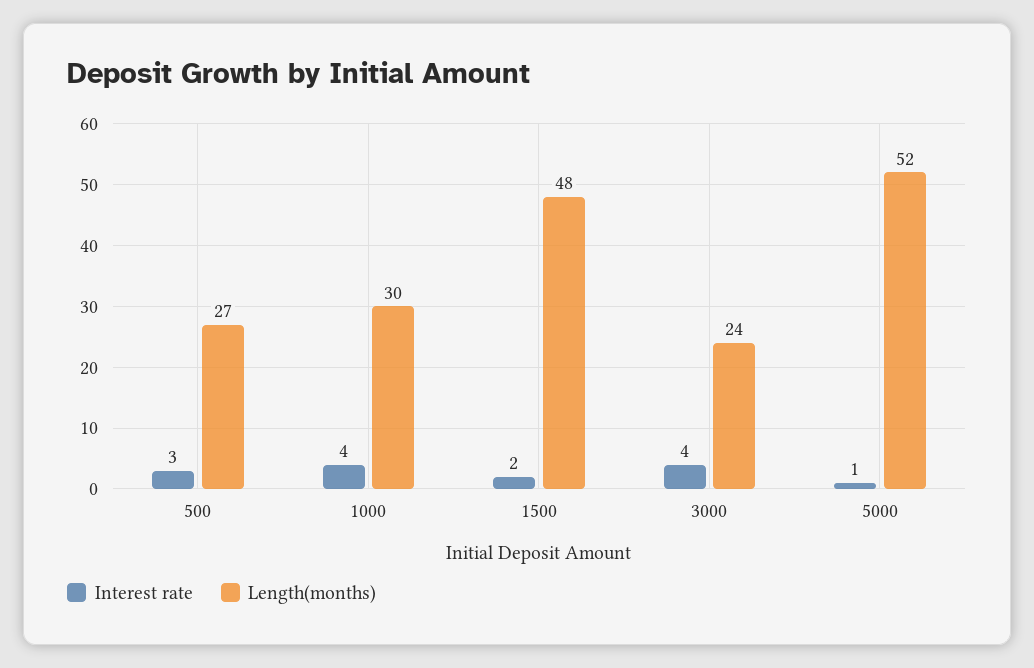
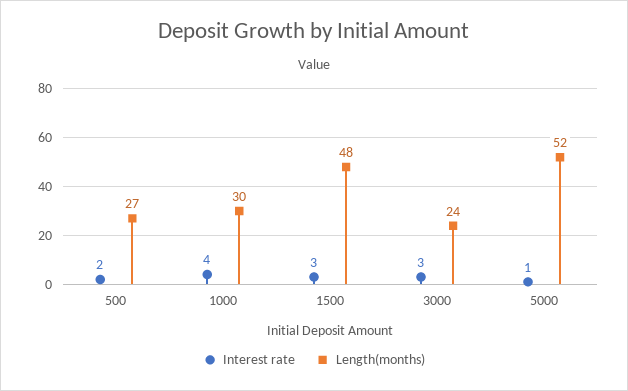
  {
    "Interest rate": {
-     "500": 3,
+     "500": 2,
      "1000": 4,
-     "1500": 2,
+     "1500": 3,
-     "3000": 4,
+     "3000": 3,
      "5000": 1
    },
    "Length(months)": {
      "500": 27,
      "1000": 30,
      "1500": 48,
      "3000": 24,
      "5000": 52
    }
  }

